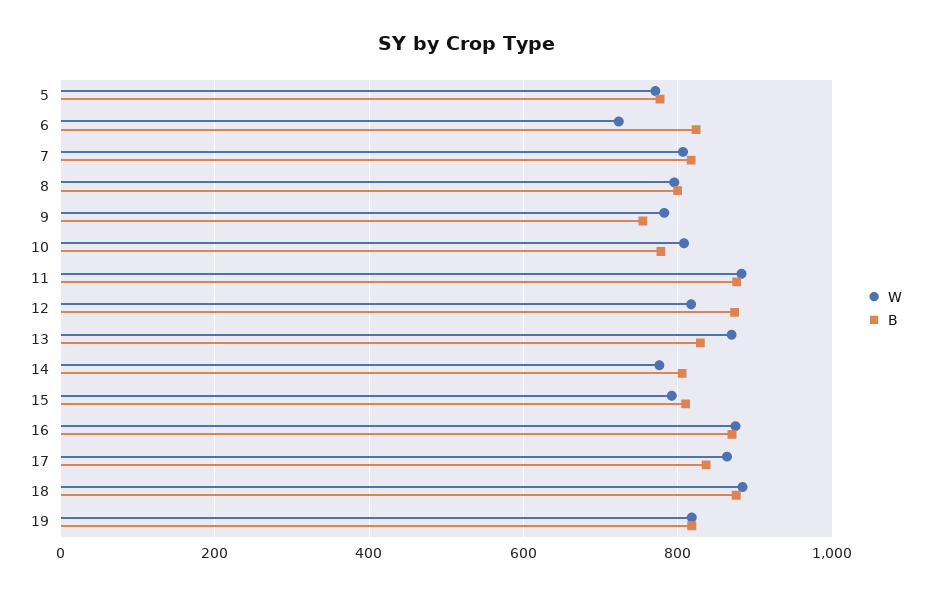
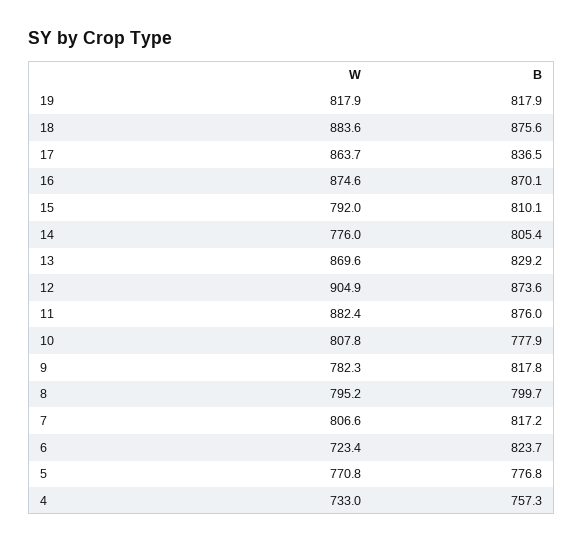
  {
    "W": {
      "5": 770.8,
      "6": 723.4,
      "7": 806.6,
      "8": 795.2,
      "9": 782.3,
      "10": 807.8,
      "11": 882.4,
-     "12": 820,
+     "12": 904.9,
      "13": 869.6,
      "14": 776,
      "15": 792,
      "16": 874.6,
      "17": 863.7,
      "18": 883.6,
-     "19": 817.9
+     "19": 817.9,
+     "4": 733
    },
    "B": {
      "5": 776.8,
      "6": 823.7,
      "7": 817.2,
      "8": 799.7,
-     "9": 760,
+     "9": 817.8,
      "10": 777.9,
      "11": 876,
      "12": 873.6,
      "13": 829.2,
      "14": 805.4,
      "15": 810.1,
      "16": 870.1,
      "17": 836.5,
      "18": 875.6,
-     "19": 817.9
+     "19": 817.9,
+     "4": 757.3
    }
  }

